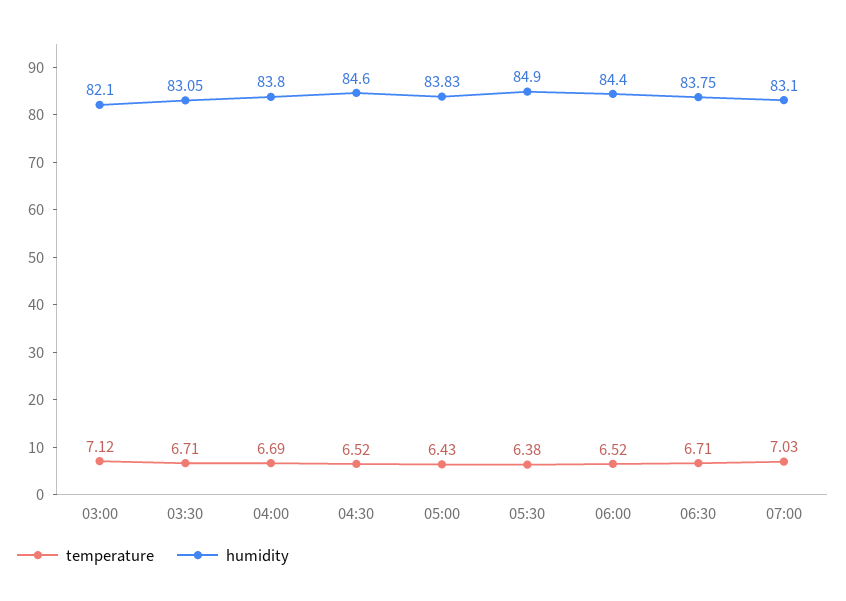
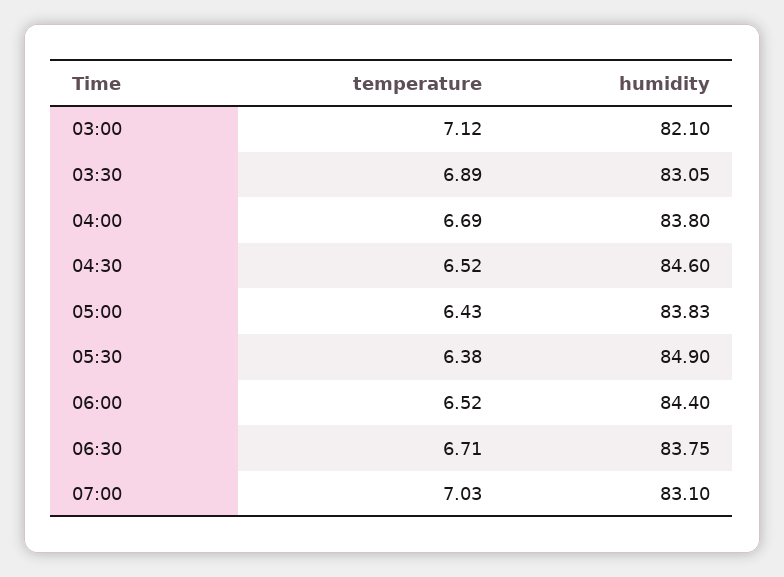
  {
    "temperature": {
      "03:00": 7.12,
-     "03:30": 6.71,
+     "03:30": 6.89,
      "04:00": 6.69,
      "04:30": 6.52,
      "05:00": 6.43,
      "05:30": 6.38,
      "06:00": 6.52,
      "06:30": 6.71,
      "07:00": 7.03
    },
    "humidity": {
      "03:00": 82.1,
      "03:30": 83.05,
      "04:00": 83.8,
      "04:30": 84.6,
      "05:00": 83.83,
      "05:30": 84.9,
      "06:00": 84.4,
      "06:30": 83.75,
      "07:00": 83.1
    }
  }

